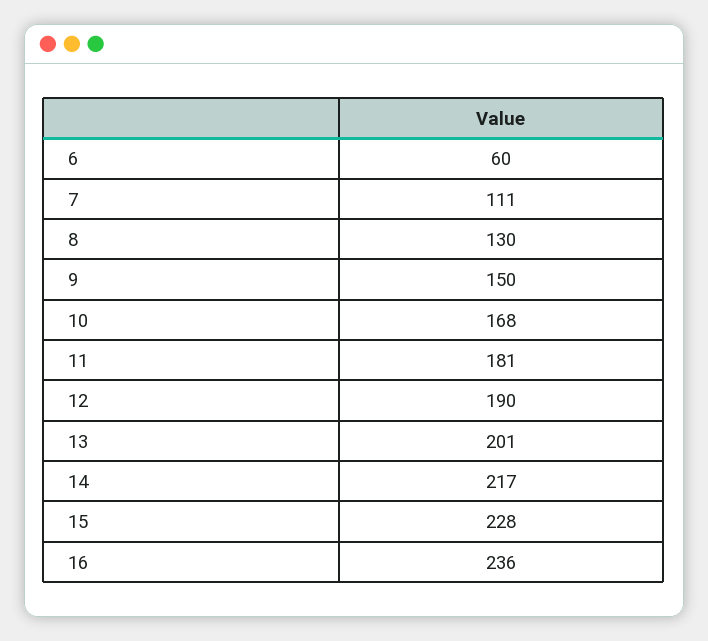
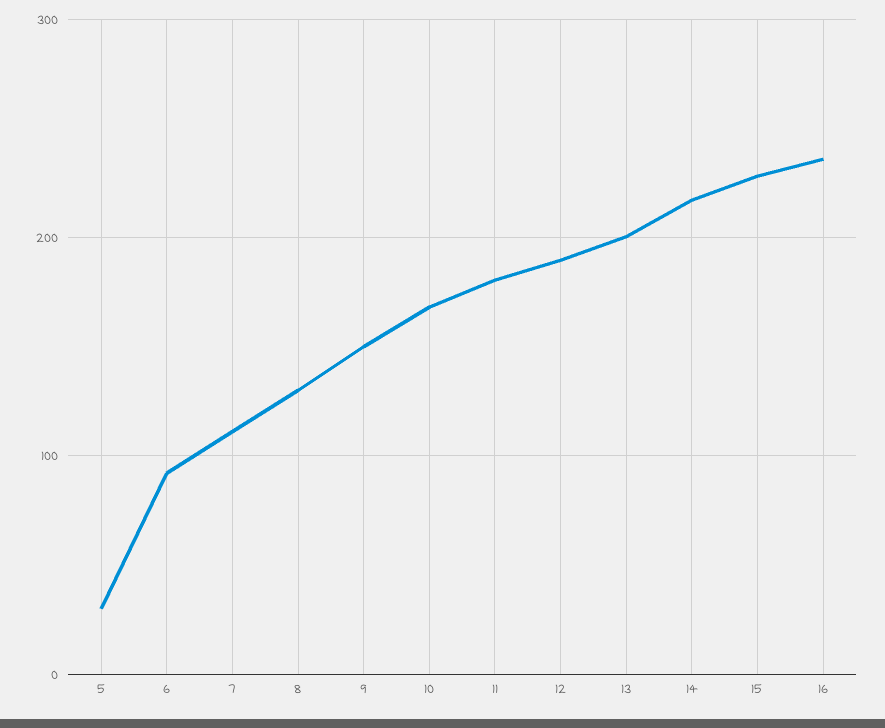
  {
-   "6": 60,
+   "6": 90,
    "7": 111,
    "8": 130,
    "9": 150,
    "10": 168,
    "11": 181,
    "12": 190,
    "13": 201,
    "14": 217,
    "15": 228,
-   "16": 236
+   "16": 236,
+   "5": 30
  }

